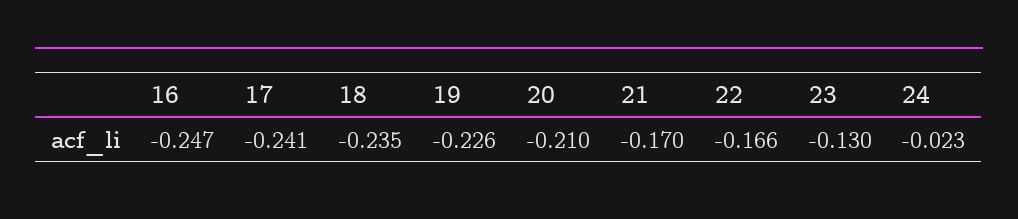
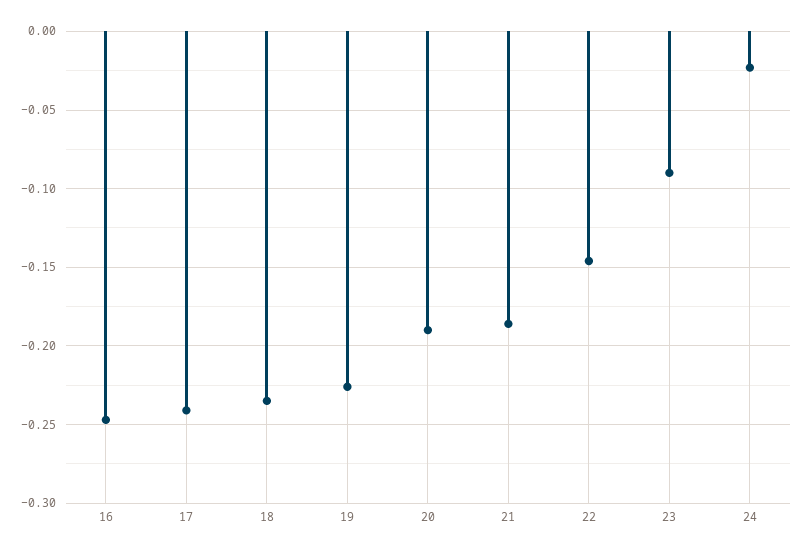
  {
    "16": -0.247,
    "17": -0.241,
    "18": -0.235,
    "19": -0.226,
-   "20": -0.21,
+   "20": -0.19,
-   "21": -0.17,
+   "21": -0.185,
-   "22": -0.166,
+   "22": -0.145,
-   "23": -0.13,
+   "23": -0.09,
    "24": -0.023
  }

